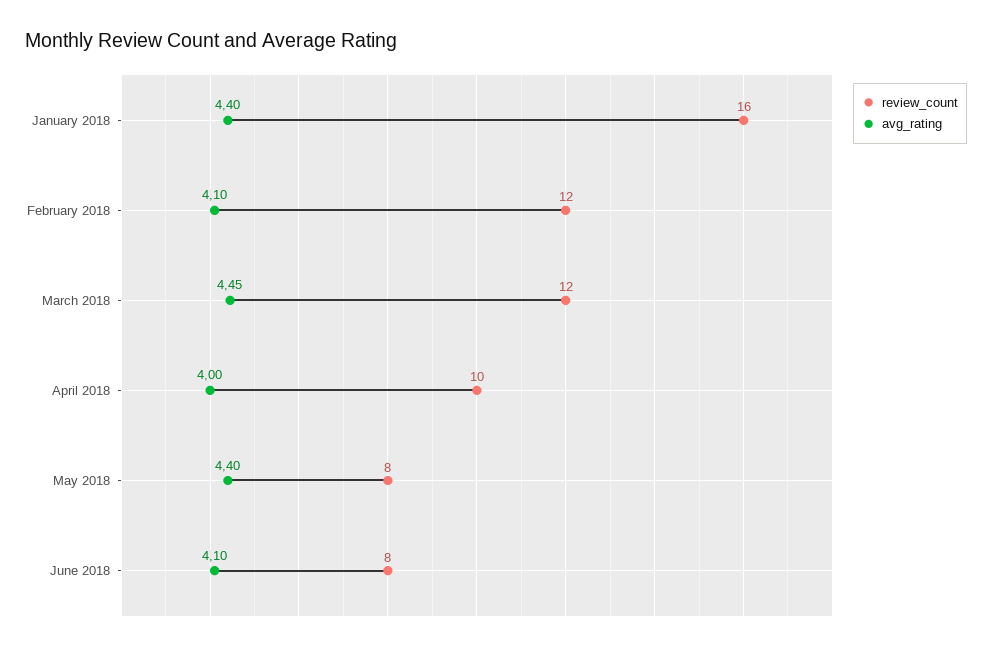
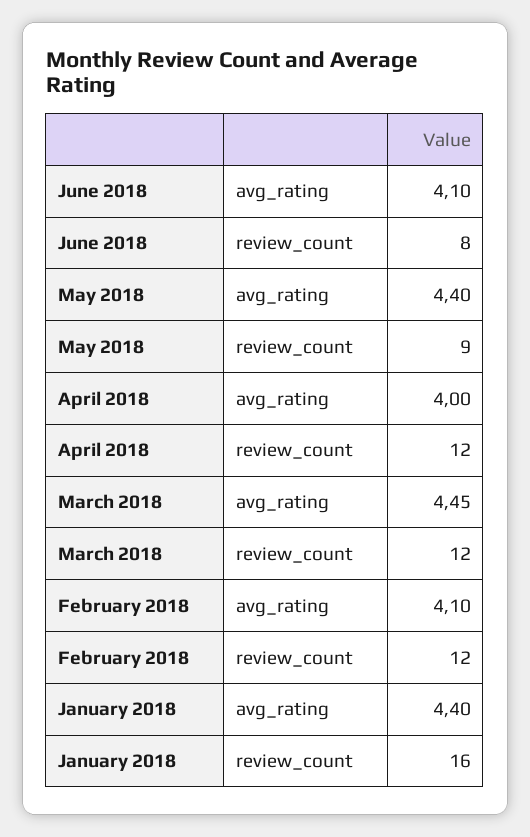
  {
    "review_count": {
      "January 2018": 16,
      "February 2018": 12,
      "March 2018": 12,
-     "April 2018": 10,
+     "April 2018": 12,
-     "May 2018": 8,
+     "May 2018": 9,
      "June 2018": 8
    },
    "avg_rating": {
      "January 2018": 4.4,
      "February 2018": 4.1,
      "March 2018": 4.45,
      "April 2018": 4,
      "May 2018": 4.4,
      "June 2018": 4.1
    }
  }

